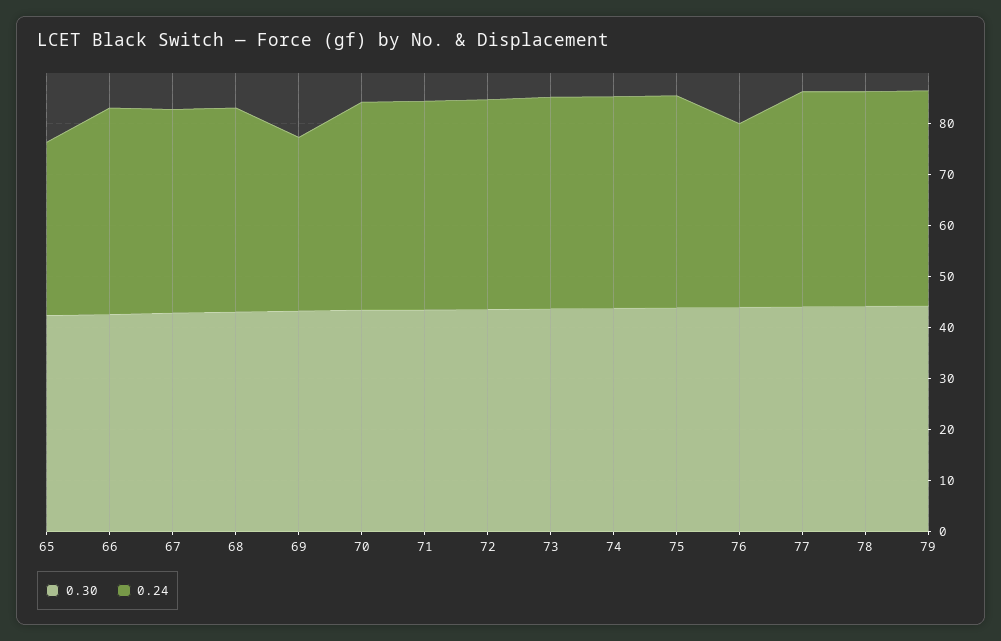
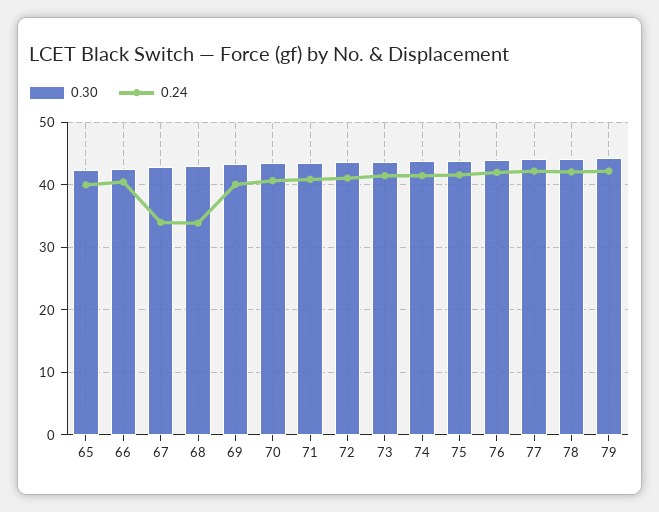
  {
    "0.30": {
      "65": 42,
      "66": 43,
      "67": 43,
      "68": 43,
      "69": 43,
      "70": 44,
      "71": 44,
      "72": 44,
      "73": 44,
      "74": 44,
      "75": 44,
      "76": 44,
      "77": 44,
      "78": 44,
      "79": 44
    },
    "0.24": {
-     "65": 34,
+     "65": 40,
      "66": 41,
-     "67": 40,
+     "67": 34,
-     "68": 40,
+     "68": 34,
-     "69": 34,
+     "69": 40,
      "70": 41,
      "71": 41,
      "72": 41,
      "73": 42,
      "74": 42,
      "75": 42,
-     "76": 36,
+     "76": 42,
      "77": 42,
      "78": 42,
      "79": 42
    }
  }

